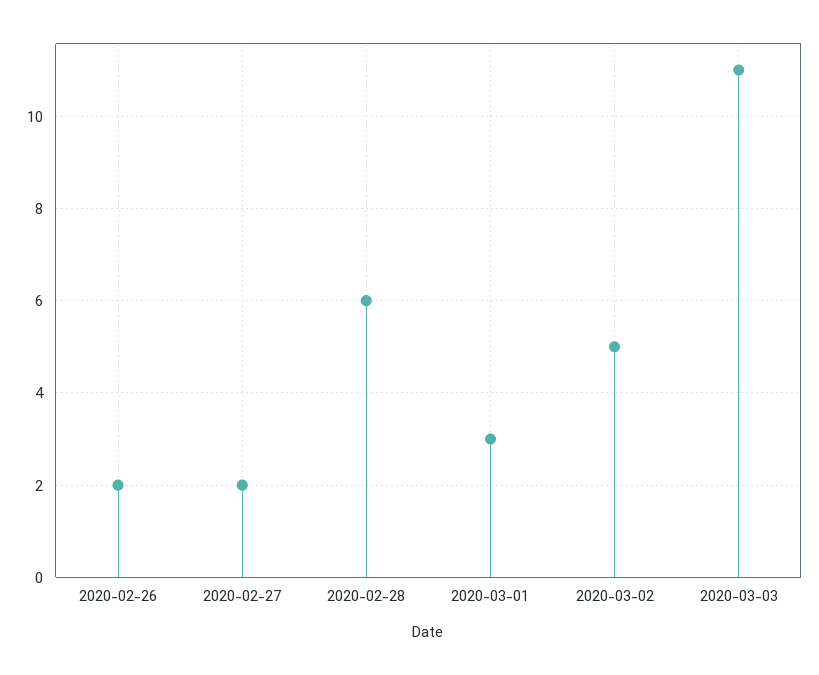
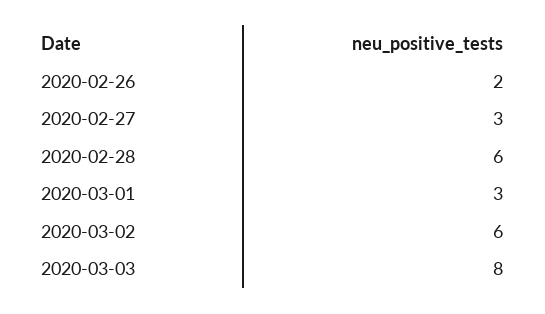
  {
    "2020-02-26": 2,
-   "2020-02-27": 2,
+   "2020-02-27": 3,
    "2020-02-28": 6,
    "2020-03-01": 3,
-   "2020-03-02": 5,
+   "2020-03-02": 6,
-   "2020-03-03": 11
+   "2020-03-03": 8
  }

